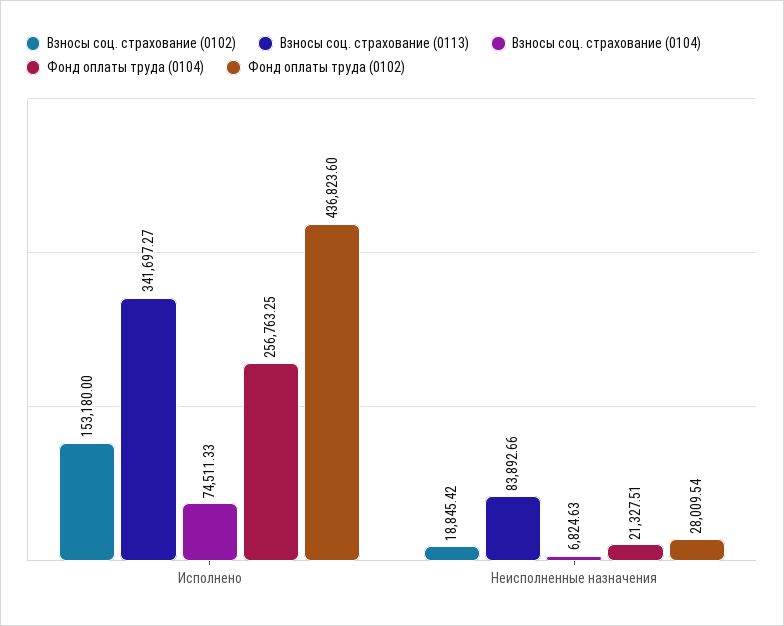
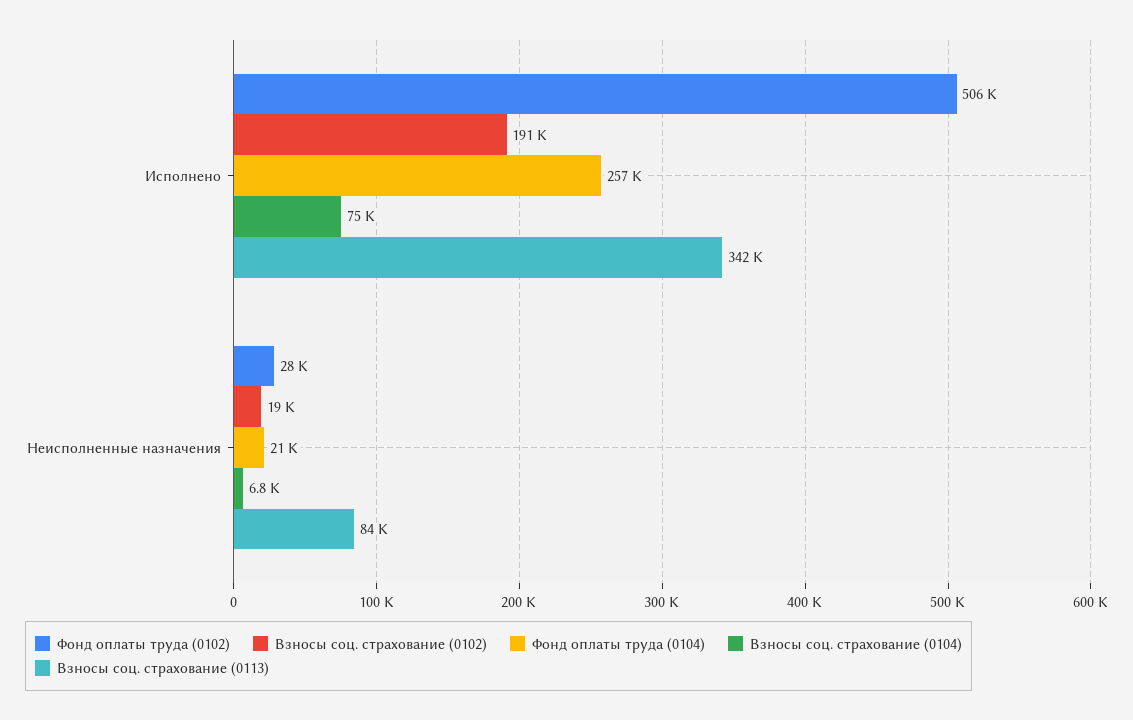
  {
    "Взносы соц. страхование (0102)": {
-     "Исполнено": 153180,
+     "Исполнено": 191000,
      "Неисполненные назначения": 18845.42
    },
    "Взносы соц. страхование (0113)": {
      "Исполнено": 341697.27,
      "Неисполненные назначения": 83892.66
    },
    "Взносы соц. страхование (0104)": {
      "Исполнено": 74511.33,
      "Неисполненные назначения": 6824.63
    },
    "Фонд оплаты труда (0104)": {
      "Исполнено": 256763.25,
      "Неисполненные назначения": 21327.51
    },
    "Фонд оплаты труда (0102)": {
-     "Исполнено": 436823.6,
+     "Исполнено": 506000,
      "Неисполненные назначения": 28009.54
    }
  }

